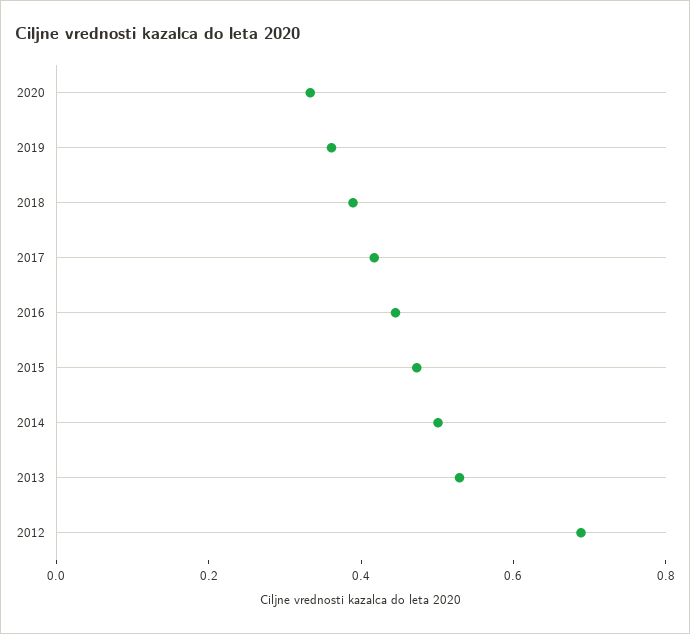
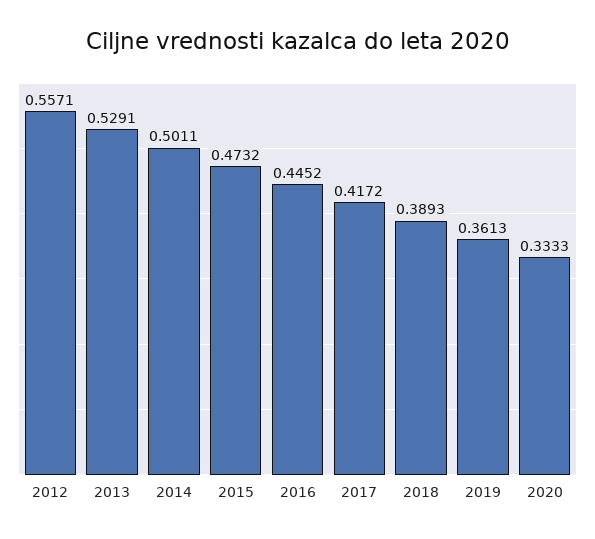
  {
    "2020": 0.3333,
    "2019": 0.3613,
    "2018": 0.3893,
    "2017": 0.4172,
    "2016": 0.4452,
    "2015": 0.4732,
    "2014": 0.5011,
    "2013": 0.5291,
-   "2012": 0.7
+   "2012": 0.5571
  }

